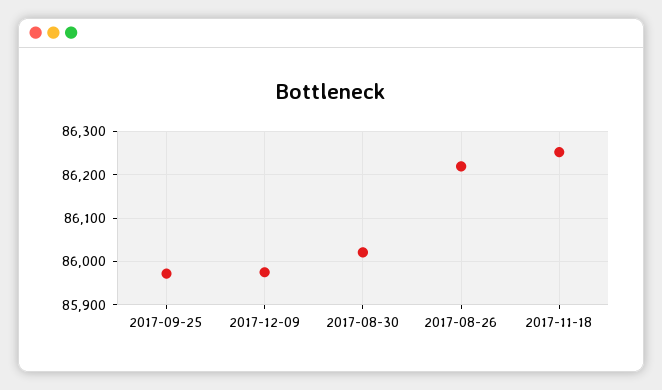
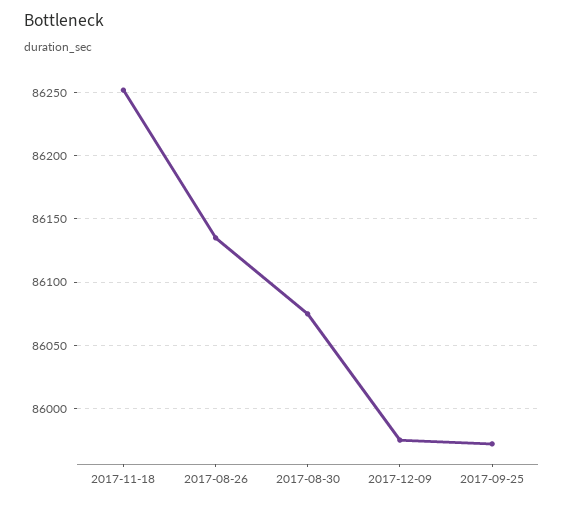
  {
    "2017-09-25": 85970,
    "2017-12-09": 85975,
-   "2017-08-30": 86020,
+   "2017-08-30": 86075,
-   "2017-08-26": 86220,
+   "2017-08-26": 86135,
    "2017-11-18": 86250
  }

